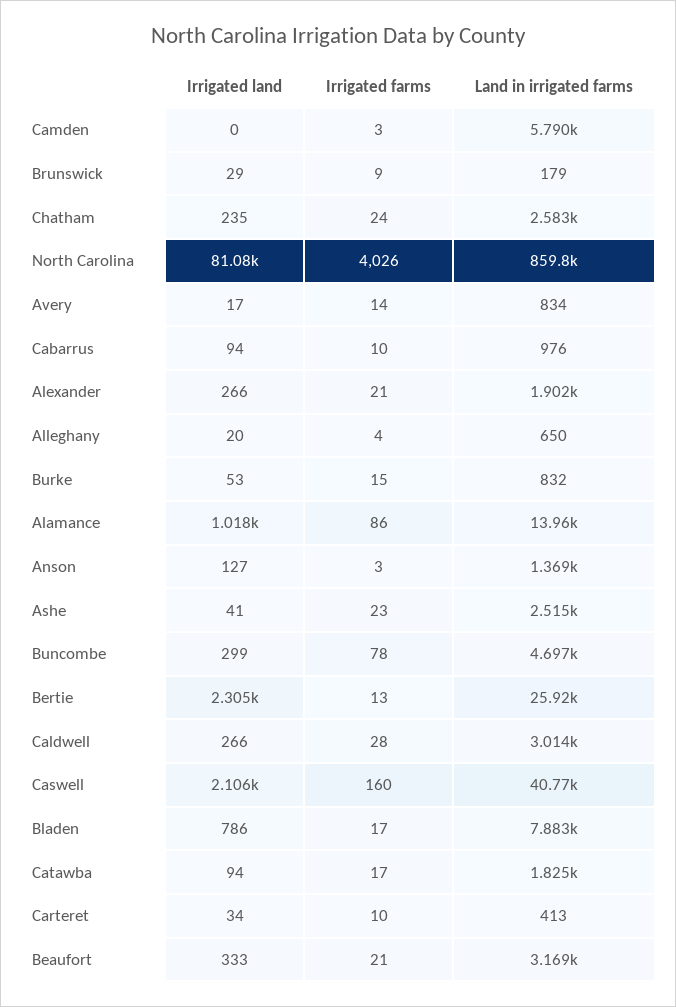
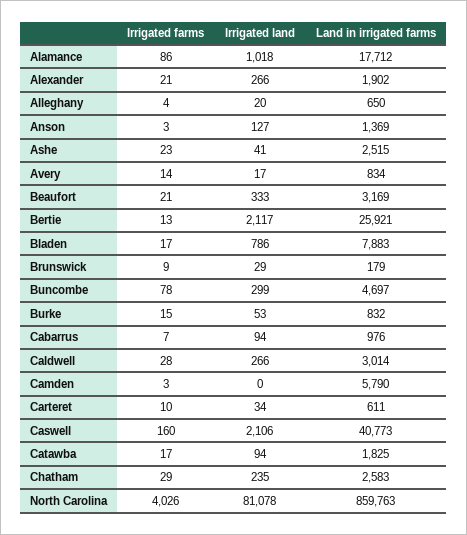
  {
    "Irrigated land": {
      "Camden": 0,
      "Brunswick": 29,
      "Chatham": 235,
      "North Carolina": 81078,
      "Avery": 17,
      "Cabarrus": 94,
      "Alexander": 266,
      "Alleghany": 20,
      "Burke": 53,
      "Alamance": 1018,
      "Anson": 127,
      "Ashe": 41,
      "Buncombe": 299,
-     "Bertie": 2305,
+     "Bertie": 2117,
      "Caldwell": 266,
      "Caswell": 2106,
      "Bladen": 786,
      "Catawba": 94,
      "Carteret": 34,
      "Beaufort": 333
    },
    "Irrigated farms": {
      "Camden": 3,
      "Brunswick": 9,
-     "Chatham": 24,
+     "Chatham": 29,
      "North Carolina": 4026,
      "Avery": 14,
-     "Cabarrus": 10,
+     "Cabarrus": 7,
      "Alexander": 21,
      "Alleghany": 4,
      "Burke": 15,
      "Alamance": 86,
      "Anson": 3,
      "Ashe": 23,
      "Buncombe": 78,
      "Bertie": 13,
      "Caldwell": 28,
      "Caswell": 160,
      "Bladen": 17,
      "Catawba": 17,
      "Carteret": 10,
      "Beaufort": 21
    },
    "Land in irrigated farms": {
      "Camden": 5790,
      "Brunswick": 179,
      "Chatham": 2583,
      "North Carolina": 859763,
      "Avery": 834,
      "Cabarrus": 976,
      "Alexander": 1902,
      "Alleghany": 650,
      "Burke": 832,
-     "Alamance": 13960,
+     "Alamance": 17712,
      "Anson": 1369,
      "Ashe": 2515,
      "Buncombe": 4697,
      "Bertie": 25921,
      "Caldwell": 3014,
      "Caswell": 40773,
      "Bladen": 7883,
      "Catawba": 1825,
-     "Carteret": 413,
+     "Carteret": 611,
      "Beaufort": 3169
    }
  }

